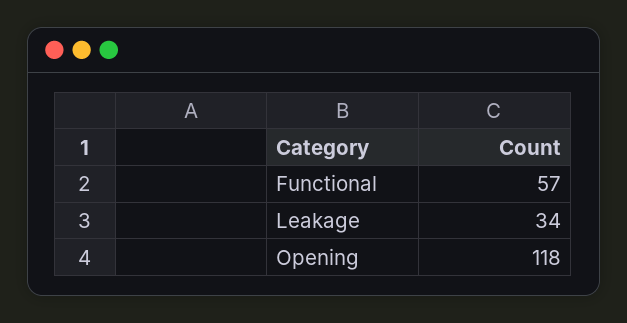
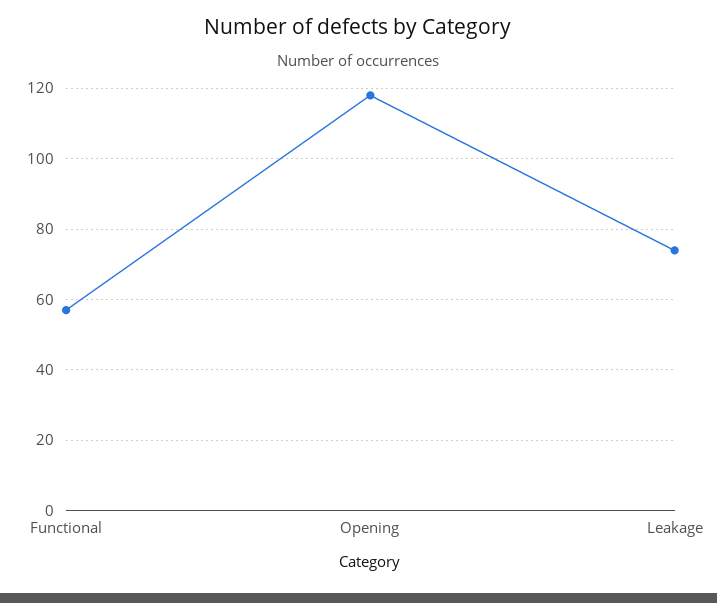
  {
    "Functional": 57,
-   "Leakage": 34,
+   "Leakage": 75,
    "Opening": 118
  }

